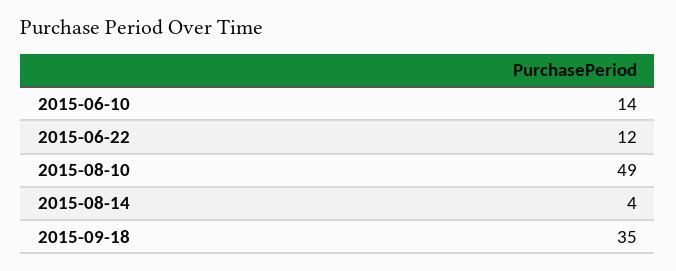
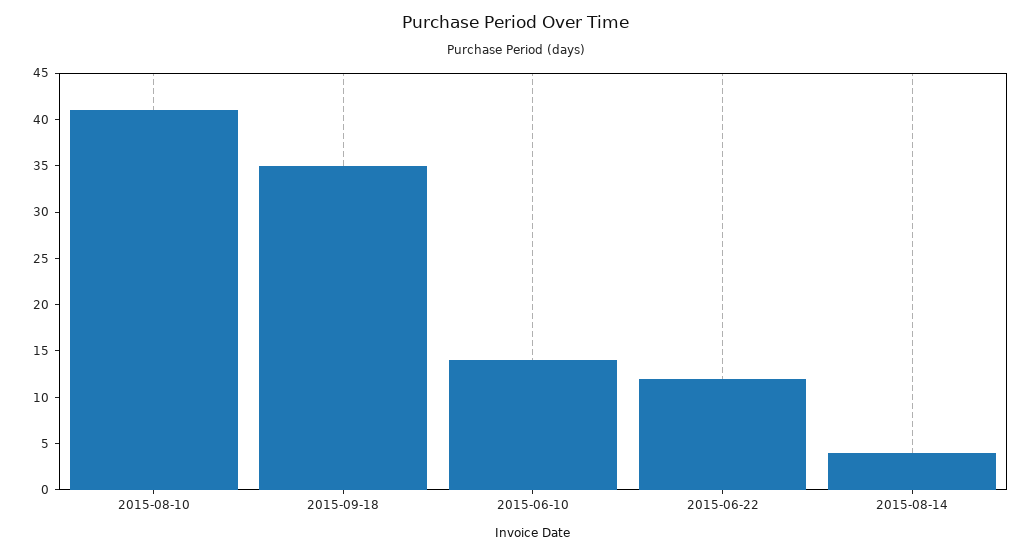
  {
    "2015-06-10": 14,
    "2015-06-22": 12,
-   "2015-08-10": 49,
+   "2015-08-10": 41,
    "2015-08-14": 4,
    "2015-09-18": 35
  }

